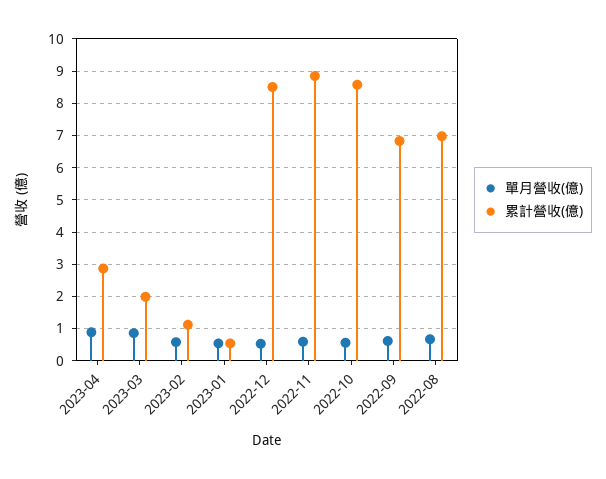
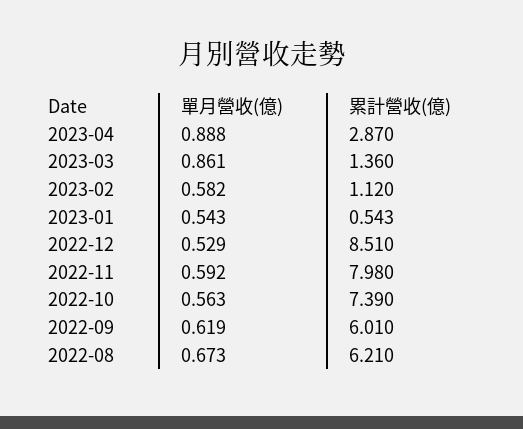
  {
    "單月營收(億)": {
      "2023-04": 0.888,
      "2023-03": 0.861,
      "2023-02": 0.582,
      "2023-01": 0.543,
      "2022-12": 0.529,
      "2022-11": 0.592,
      "2022-10": 0.563,
      "2022-09": 0.619,
      "2022-08": 0.673
    },
    "累計營收(億)": {
      "2023-04": 2.87,
-     "2023-03": 2,
+     "2023-03": 1.36,
      "2023-02": 1.12,
      "2023-01": 0.543,
      "2022-12": 8.51,
-     "2022-11": 8.8,
+     "2022-11": 7.98,
-     "2022-10": 8.6,
+     "2022-10": 7.39,
-     "2022-09": 6.8,
+     "2022-09": 6.01,
-     "2022-08": 7
+     "2022-08": 6.21
    }
  }

